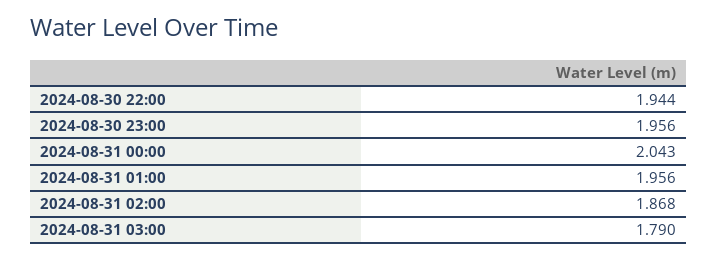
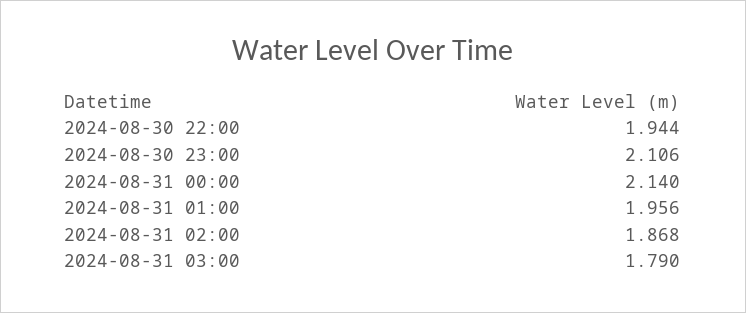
  {
    "2024-08-30 22:00": 1.944,
-   "2024-08-30 23:00": 1.956,
+   "2024-08-30 23:00": 2.106,
-   "2024-08-31 00:00": 2.043,
+   "2024-08-31 00:00": 2.14,
    "2024-08-31 01:00": 1.956,
    "2024-08-31 02:00": 1.868,
    "2024-08-31 03:00": 1.79
  }

